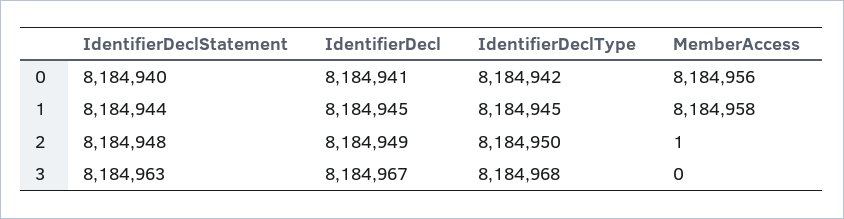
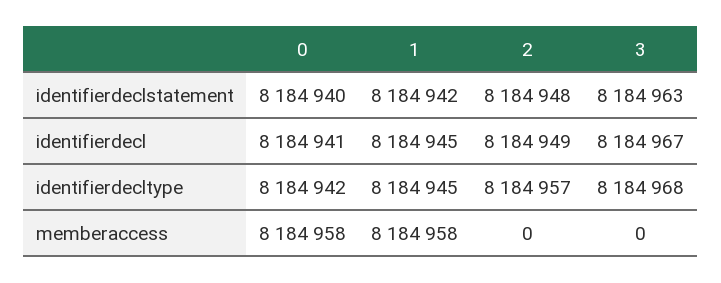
  {
    "IdentifierDeclStatement": {
      "0": 8184940,
-     "1": 8184944,
+     "1": 8184942,
      "2": 8184948,
      "3": 8184963
    },
    "IdentifierDecl": {
      "0": 8184941,
      "1": 8184945,
      "2": 8184949,
      "3": 8184967
    },
    "IdentifierDeclType": {
      "0": 8184942,
      "1": 8184945,
-     "2": 8184950,
+     "2": 8184957,
      "3": 8184968
    },
    "MemberAccess": {
-     "0": 8184956,
+     "0": 8184958,
      "1": 8184958,
-     "2": 1,
+     "2": 0,
      "3": 0
    }
  }

